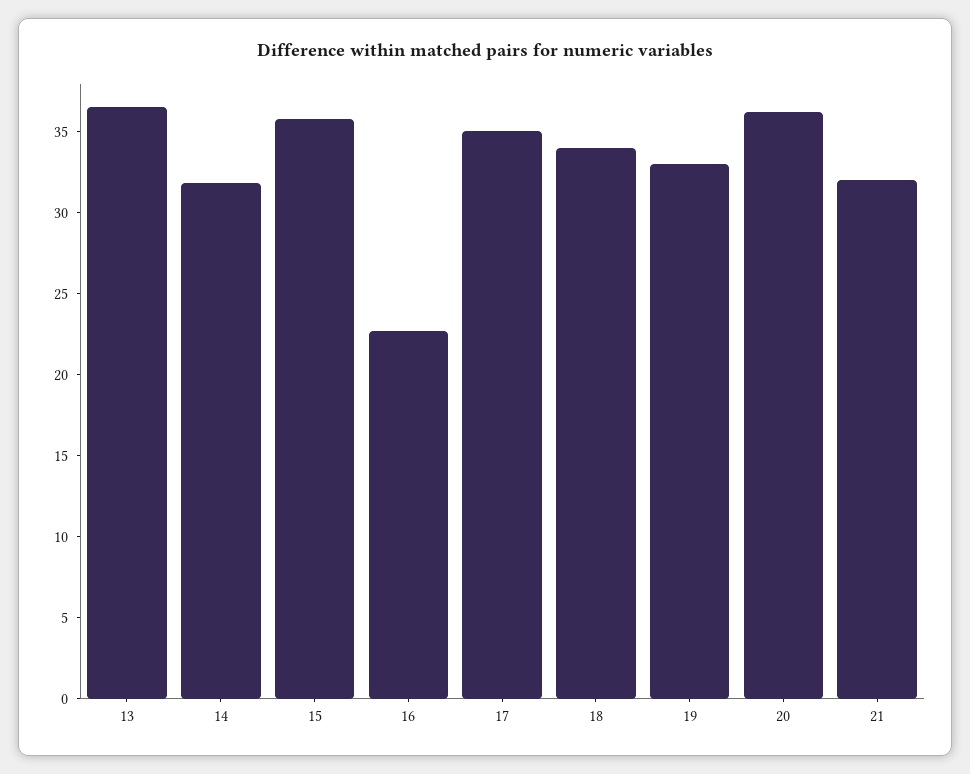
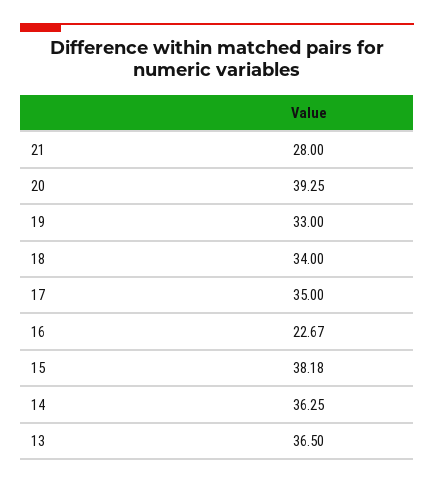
  {
    "13": 36.5,
-   "14": 32,
+   "14": 36.25,
-   "15": 36,
+   "15": 38.18,
    "16": 22.67,
    "17": 35,
    "18": 34,
    "19": 33,
-   "20": 36,
+   "20": 39.25,
-   "21": 32
+   "21": 28
  }

